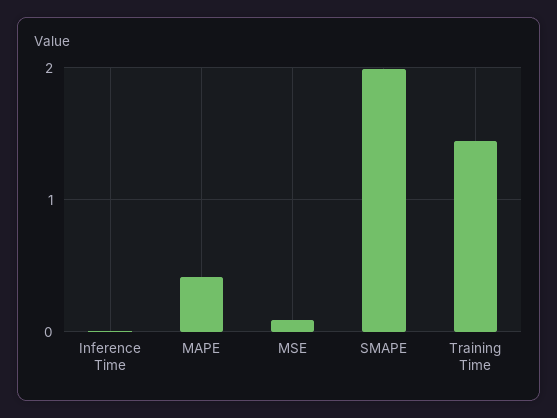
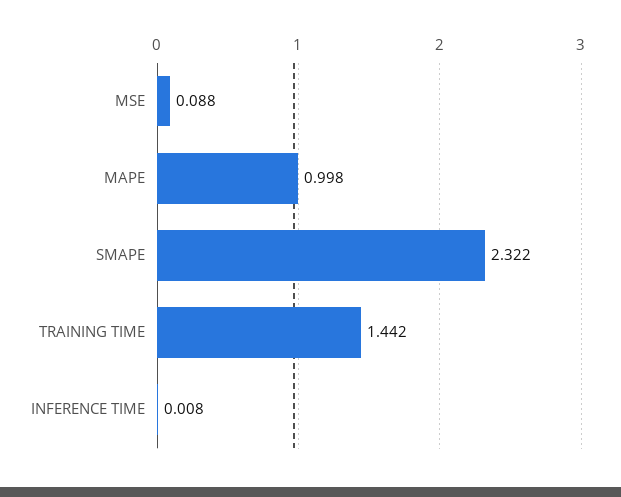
  {
    "Inference Time": 0.008,
-   "MAPE": 0.4,
+   "MAPE": 0.998,
    "MSE": 0.088,
-   "SMAPE": 2,
+   "SMAPE": 2.322,
    "Training Time": 1.442
  }

